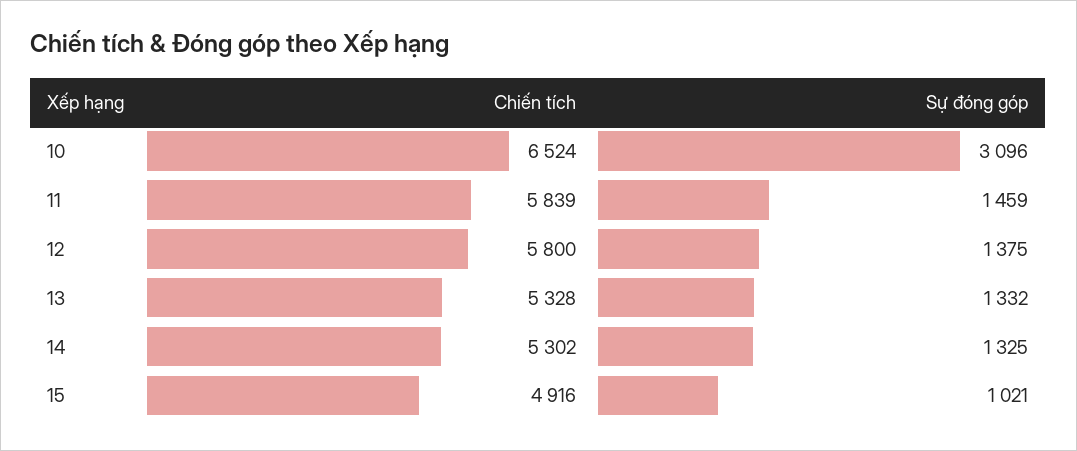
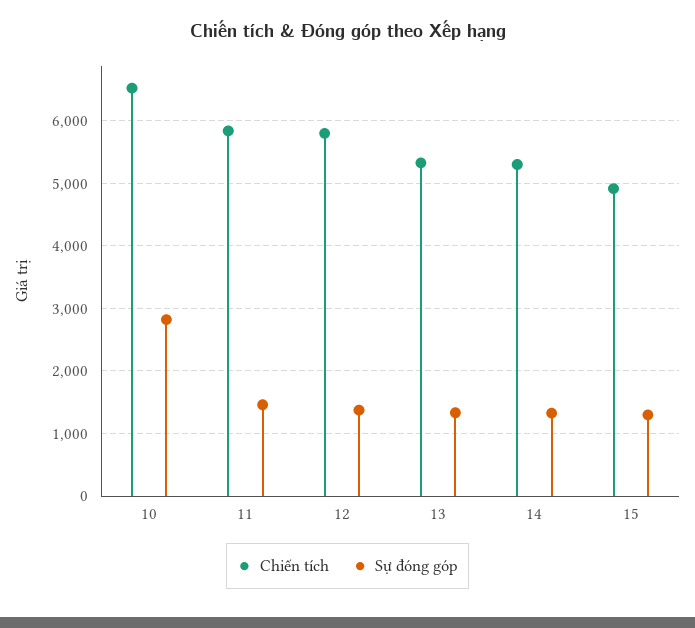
  {
    "Chiến tích": {
      "10": 6524,
      "11": 5839,
      "12": 5800,
      "13": 5328,
      "14": 5302,
      "15": 4916
    },
    "Sự đóng góp": {
-     "10": 3096,
+     "10": 2800,
      "11": 1459,
      "12": 1375,
      "13": 1332,
      "14": 1325,
-     "15": 1021
+     "15": 1300
    }
  }

